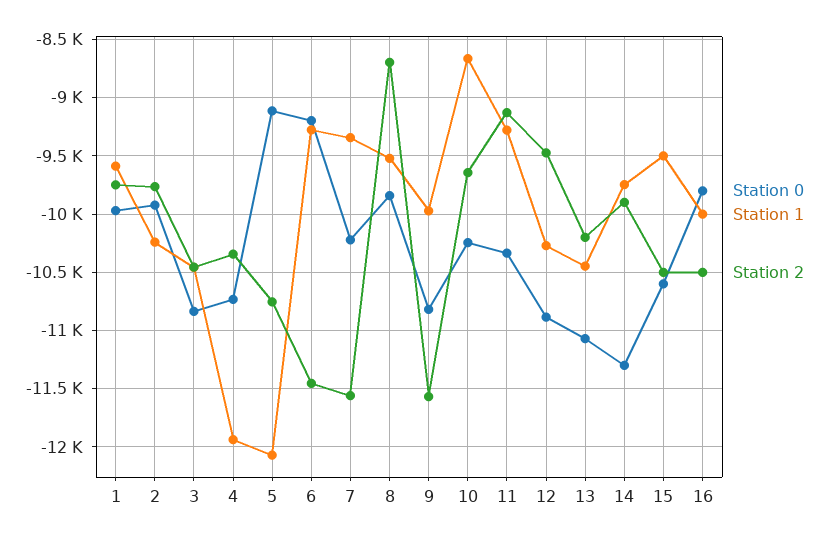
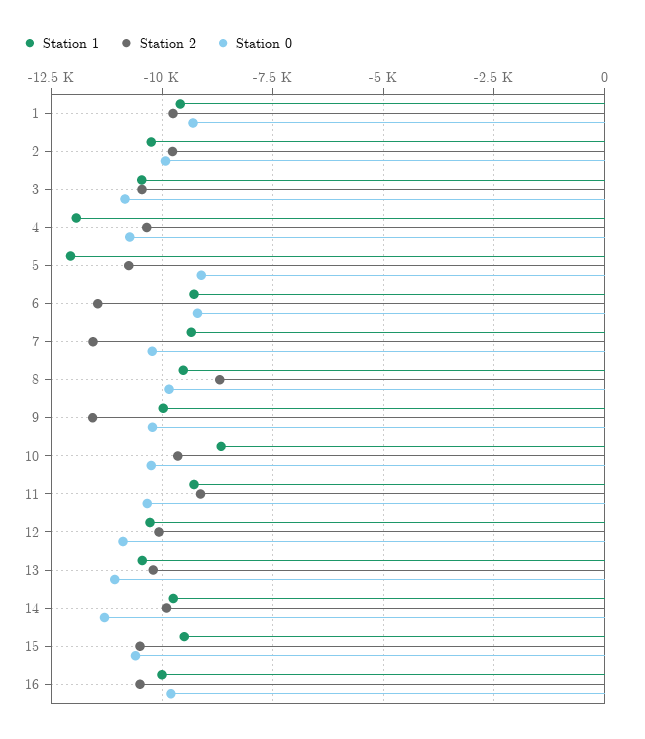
  {
    "Station 0": {
-     "1": -10000,
+     "1": -9250,
      "2": -9900,
      "3": -10800,
      "4": -10700,
      "5": -9100,
      "6": -9200,
      "7": -10200,
      "8": -9800,
-     "9": -10800,
+     "9": -10250,
      "10": -10200,
      "11": -10300,
      "12": -10900,
      "13": -11100,
      "14": -11300,
      "15": -10600,
      "16": -9800
    },
    "Station 1": {
      "1": -9600,
      "2": -10200,
      "3": -10500,
      "4": -11900,
      "5": -12100,
      "6": -9300,
      "7": -9300,
      "8": -9500,
      "9": -10000,
      "10": -8700,
      "11": -9300,
      "12": -10300,
      "13": -10400,
      "14": -9700,
      "15": -9500,
      "16": -10000
    },
    "Station 2": {
      "1": -9700,
      "2": -9800,
      "3": -10500,
      "4": -10300,
      "5": -10800,
      "6": -11500,
      "7": -11600,
      "8": -8700,
      "9": -11600,
      "10": -9600,
      "11": -9100,
-     "12": -9500,
+     "12": -10000,
      "13": -10200,
      "14": -9900,
      "15": -10500,
      "16": -10500
    }
  }

